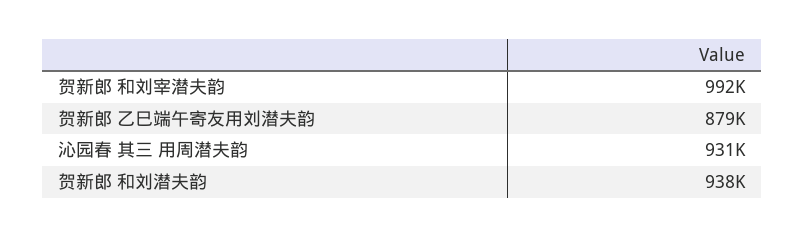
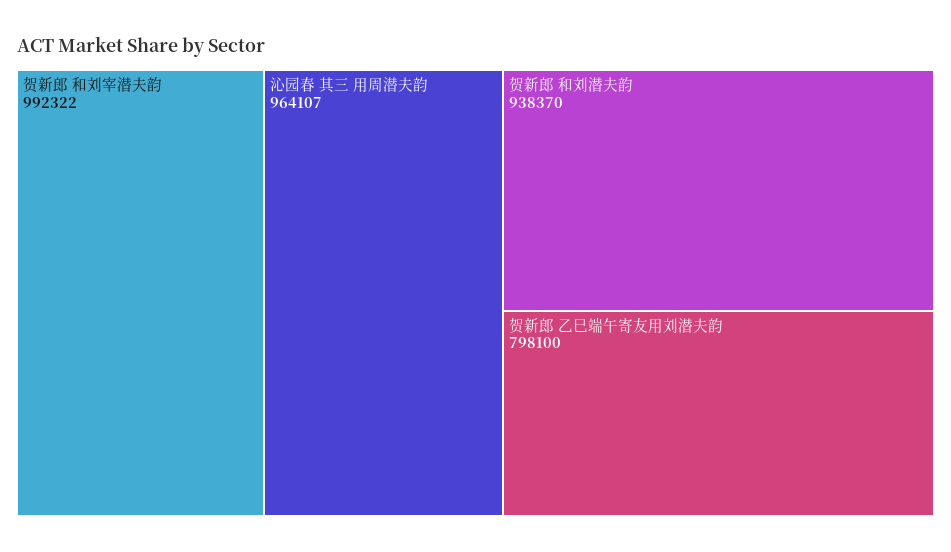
  {
    "贺新郎 和刘宰潜夫韵": 992322,
-   "贺新郎 乙巳端午寄友用刘潜夫韵": 879000,
+   "贺新郎 乙巳端午寄友用刘潜夫韵": 798100,
-   "沁园春 其三 用周潜夫韵": 931000,
+   "沁园春 其三 用周潜夫韵": 964107,
    "贺新郎 和刘潜夫韵": 938370
  }

